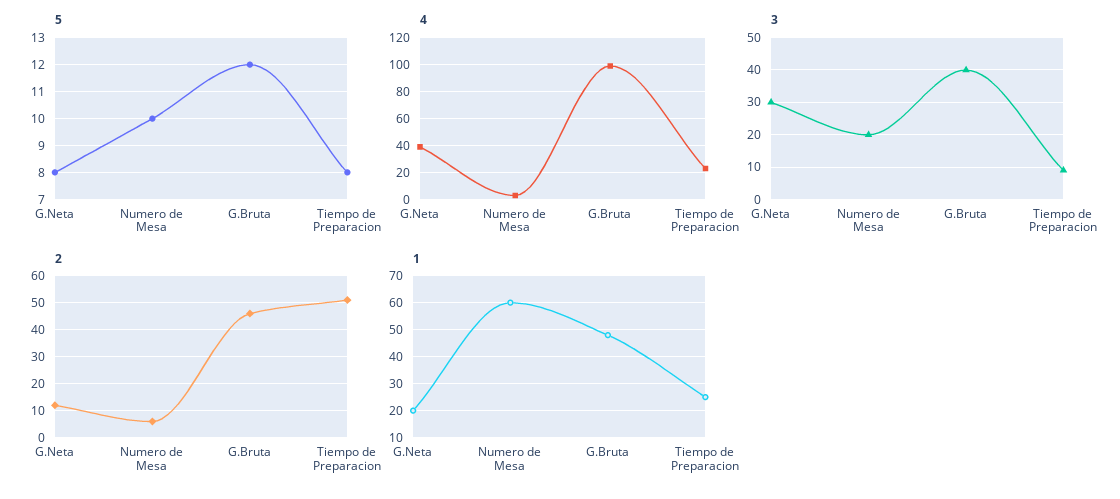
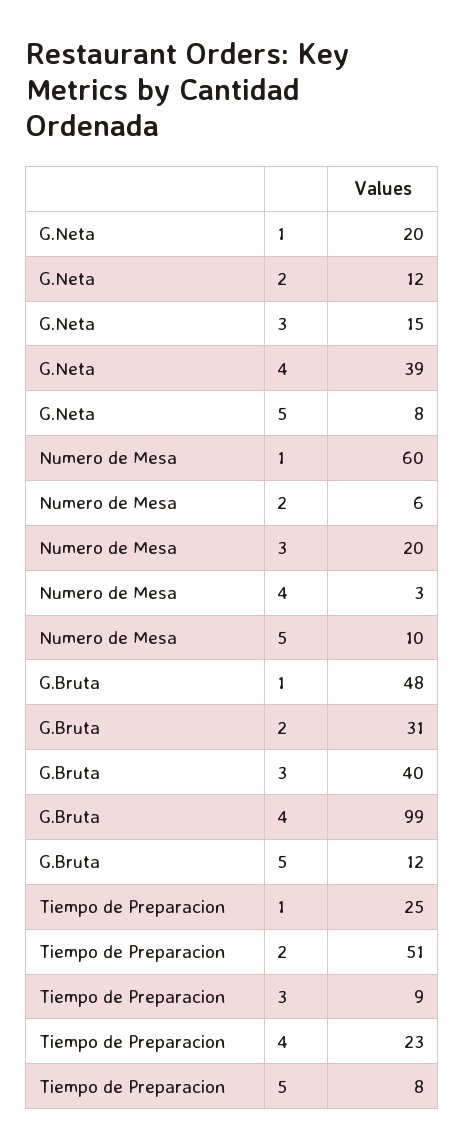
  {
    "5": {
      "G.Neta": 8,
      "Numero de Mesa": 10,
      "G.Bruta": 12,
      "Tiempo de Preparacion": 8
    },
    "4": {
      "G.Neta": 39,
      "Numero de Mesa": 3,
      "G.Bruta": 99,
      "Tiempo de Preparacion": 23
    },
    "3": {
-     "G.Neta": 30,
+     "G.Neta": 15,
      "Numero de Mesa": 20,
      "G.Bruta": 40,
      "Tiempo de Preparacion": 9
    },
    "2": {
      "G.Neta": 12,
      "Numero de Mesa": 6,
-     "G.Bruta": 45,
+     "G.Bruta": 31,
      "Tiempo de Preparacion": 51
    },
    "1": {
      "G.Neta": 20,
      "Numero de Mesa": 60,
      "G.Bruta": 48,
      "Tiempo de Preparacion": 25
    }
  }

